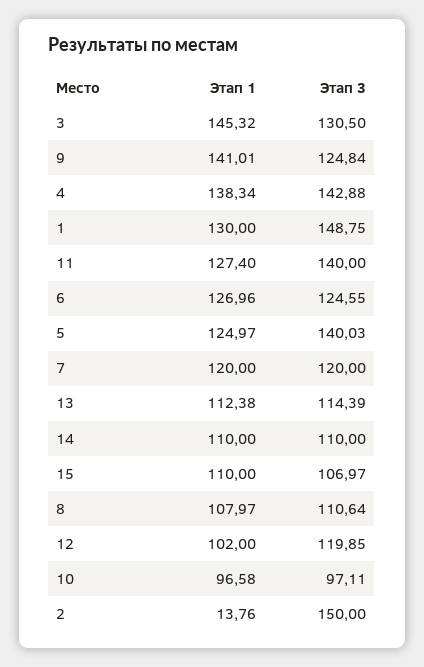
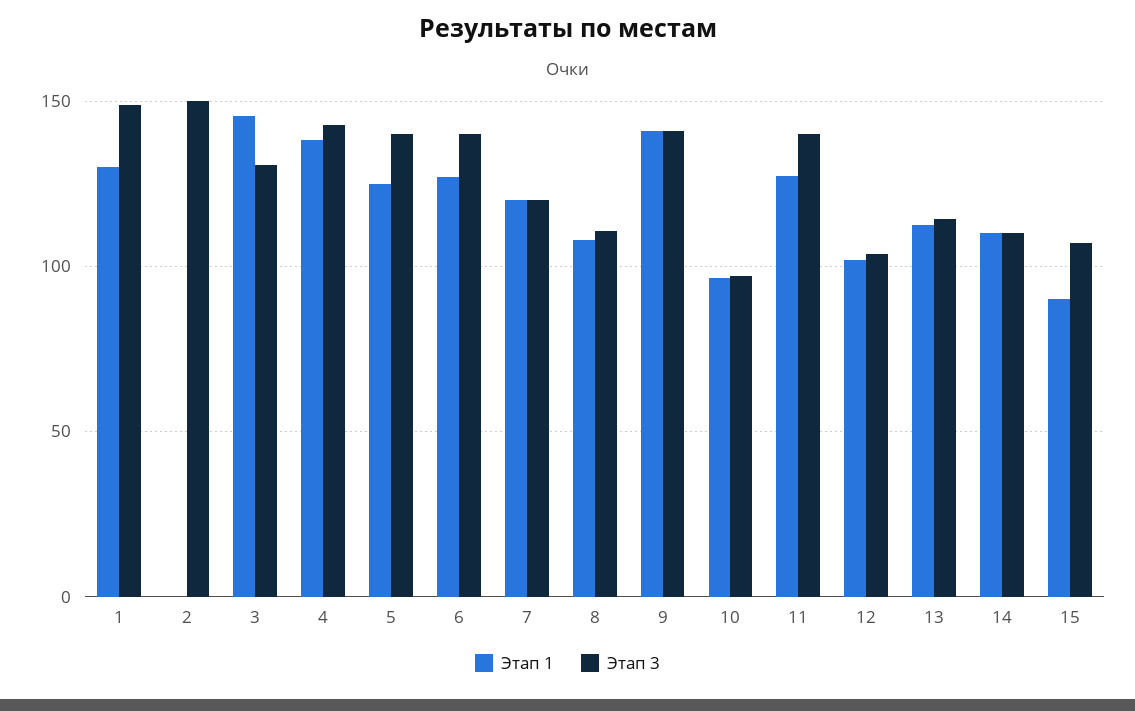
  {
    "Этап 1": {
      "3": 145.32,
      "9": 141.01,
      "4": 138.34,
      "1": 130,
      "11": 127.4,
      "6": 126.96,
      "5": 124.97,
      "7": 120,
      "13": 112.38,
      "14": 110,
-     "15": 110,
+     "15": 90,
      "8": 107.97,
      "12": 102,
      "10": 96.58,
-     "2": 13.76
+     "2": 0
    },
    "Этап 3": {
      "3": 130.5,
-     "9": 124.84,
+     "9": 140,
      "4": 142.88,
      "1": 148.75,
      "11": 140,
-     "6": 124.55,
+     "6": 140,
      "5": 140.03,
      "7": 120,
      "13": 114.39,
      "14": 110,
      "15": 106.97,
      "8": 110.64,
-     "12": 119.85,
+     "12": 105,
      "10": 97.11,
      "2": 150
    }
  }

